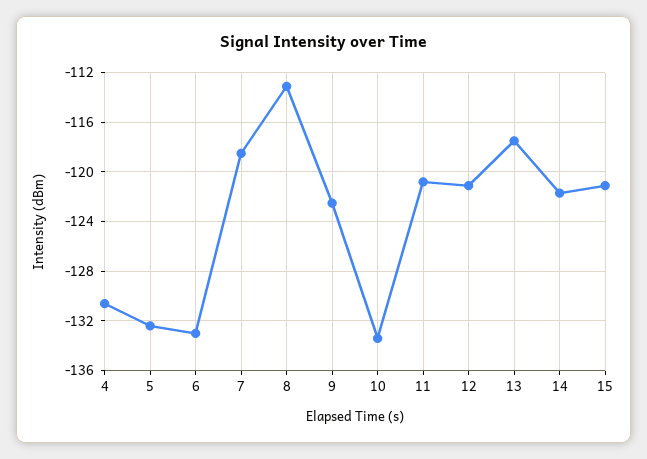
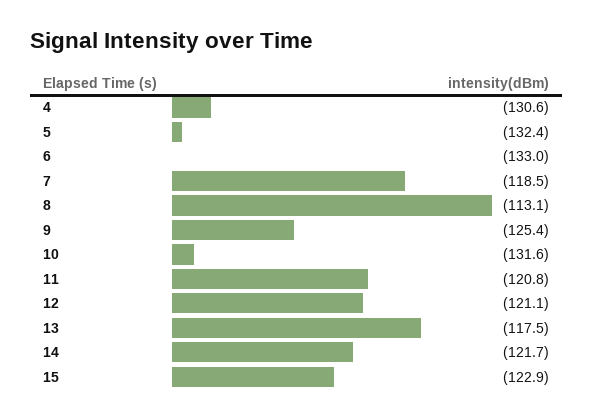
  {
    "4": -130.6,
    "5": -132.4,
    "6": -133,
    "7": -118.5,
    "8": -113.1,
-   "9": -122.5,
+   "9": -125.4,
-   "10": -133.5,
+   "10": -131.6,
    "11": -120.8,
    "12": -121.1,
    "13": -117.5,
    "14": -121.7,
-   "15": -121
+   "15": -122.9
  }

